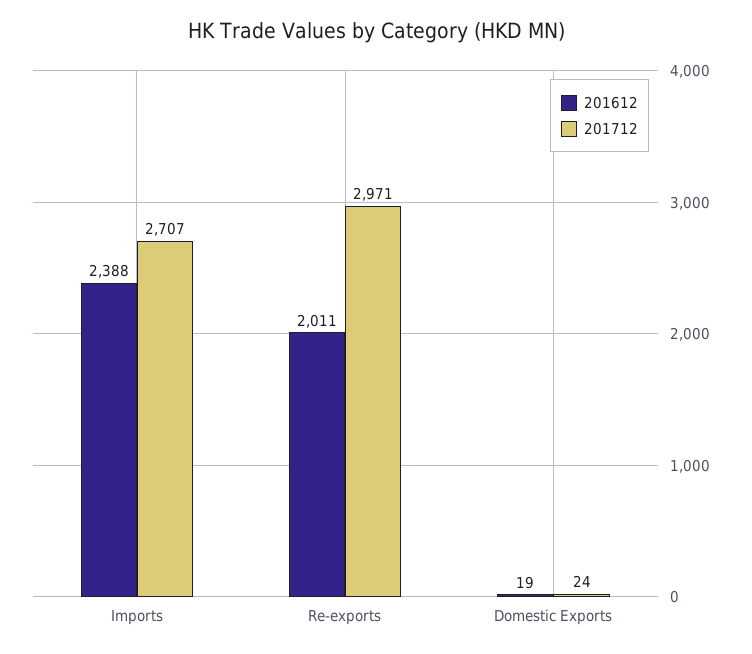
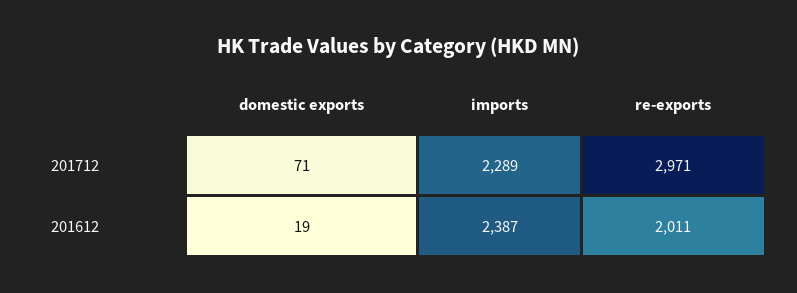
  {
    "201612": {
-     "Imports": 2388,
+     "Imports": 2387,
      "Re-exports": 2011,
      "Domestic Exports": 19
    },
    "201712": {
-     "Imports": 2707,
+     "Imports": 2289,
      "Re-exports": 2971,
-     "Domestic Exports": 24
+     "Domestic Exports": 71
    }
  }

